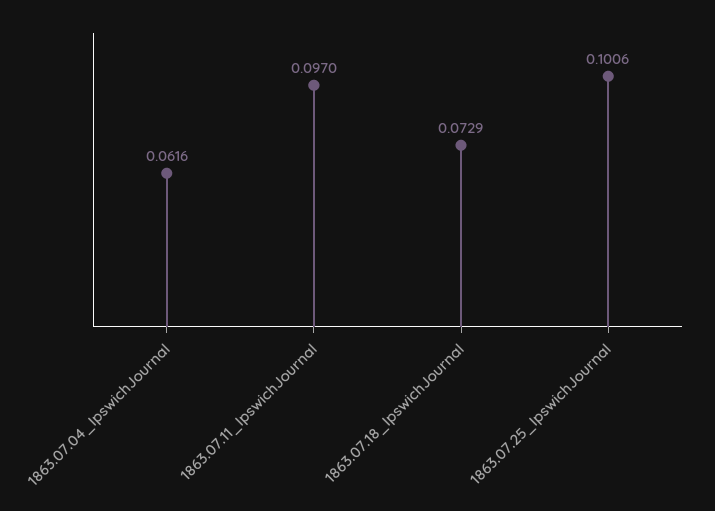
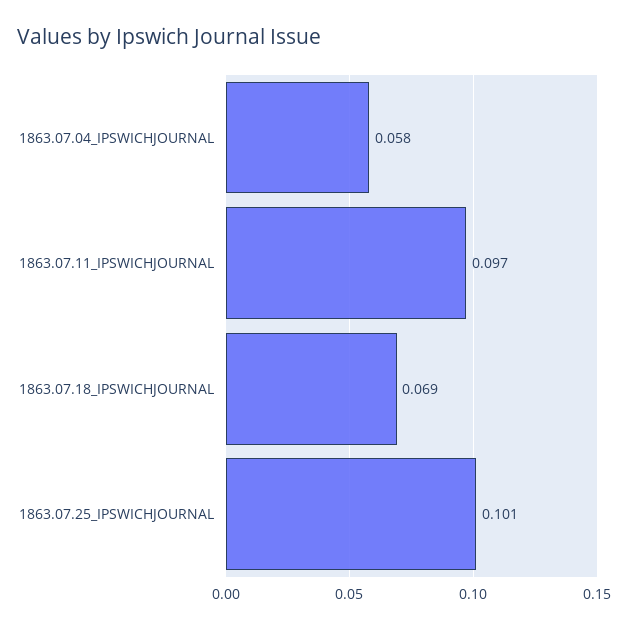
  {
-   "1863.07.04_IpswichJournal": 0.0616,
+   "1863.07.04_IpswichJournal": 0.058,
    "1863.07.11_IpswichJournal": 0.097,
-   "1863.07.18_IpswichJournal": 0.0729,
+   "1863.07.18_IpswichJournal": 0.069,
    "1863.07.25_IpswichJournal": 0.1006
  }

